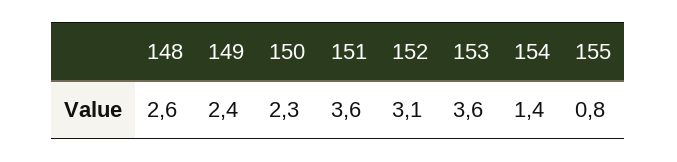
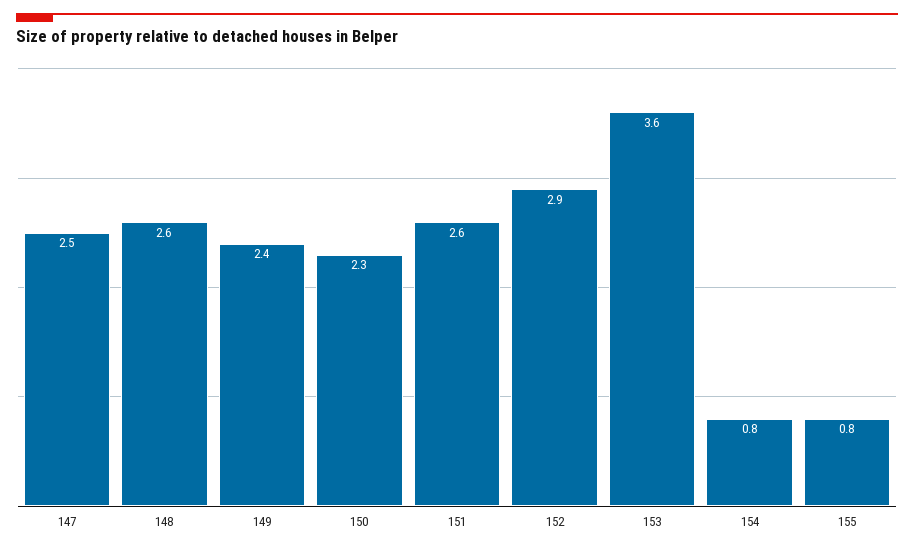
  {
    "148": 2.6,
    "149": 2.4,
    "150": 2.3,
-   "151": 3.6,
+   "151": 2.6,
-   "152": 3.1,
+   "152": 2.9,
    "153": 3.6,
-   "154": 1.4,
+   "154": 0.8,
-   "155": 0.8
+   "155": 0.8,
+   "147": 2.5
  }

